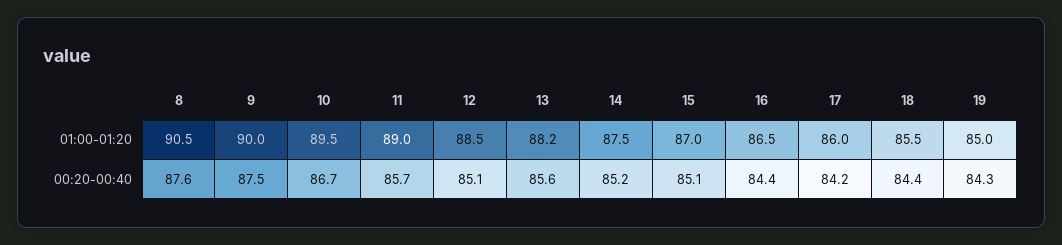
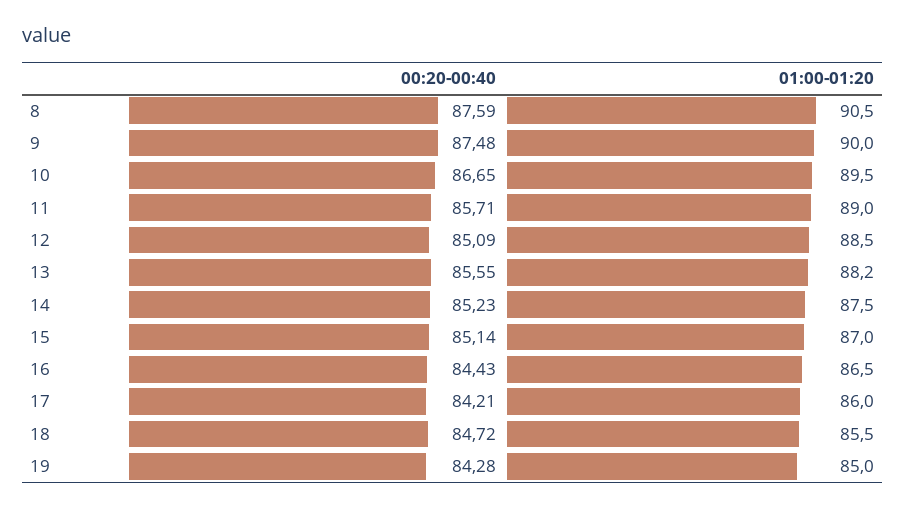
  {
    "8": {
      "01:00-01:20": 90.5,
      "00:20-00:40": 87.59
    },
    "9": {
      "01:00-01:20": 90,
      "00:20-00:40": 87.48
    },
    "10": {
      "01:00-01:20": 89.5,
      "00:20-00:40": 86.65
    },
    "11": {
      "01:00-01:20": 89,
      "00:20-00:40": 85.71
    },
    "12": {
      "01:00-01:20": 88.5,
      "00:20-00:40": 85.09
    },
    "13": {
      "01:00-01:20": 88.2,
      "00:20-00:40": 85.55
    },
    "14": {
      "01:00-01:20": 87.5,
      "00:20-00:40": 85.23
    },
    "15": {
      "01:00-01:20": 87,
      "00:20-00:40": 85.14
    },
    "16": {
      "01:00-01:20": 86.5,
      "00:20-00:40": 84.43
    },
    "17": {
      "01:00-01:20": 86,
      "00:20-00:40": 84.21
    },
    "18": {
      "01:00-01:20": 85.5,
-     "00:20-00:40": 84.4
+     "00:20-00:40": 84.72
    },
    "19": {
      "01:00-01:20": 85,
      "00:20-00:40": 84.28
    }
  }

